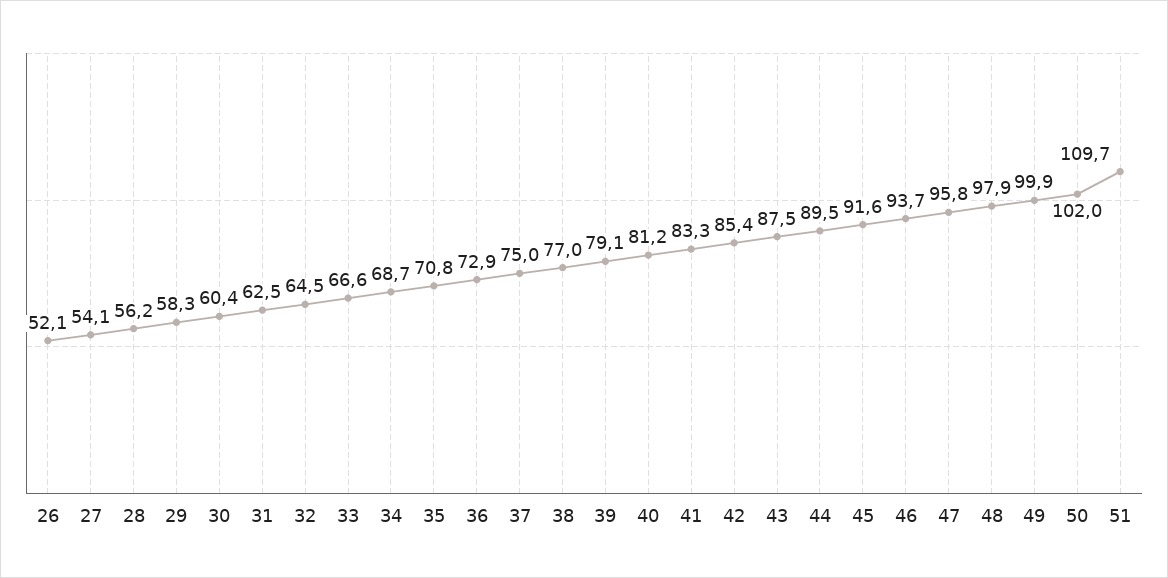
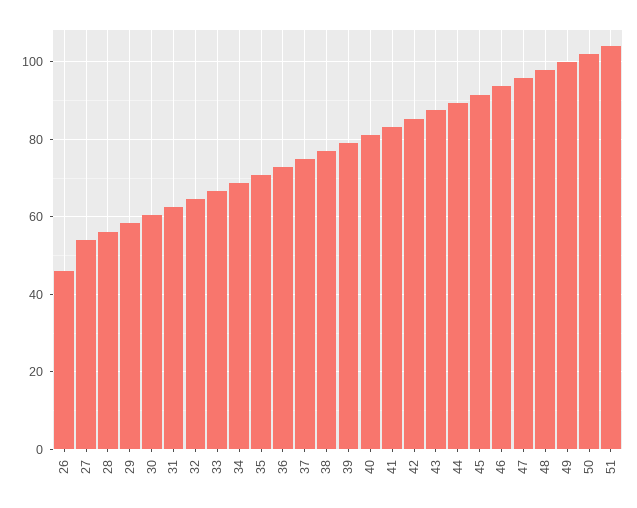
  {
-   "26": 52.1,
+   "26": 46,
    "27": 54.1,
    "28": 56.2,
    "29": 58.3,
    "30": 60.4,
    "31": 62.5,
    "32": 64.5,
    "33": 66.6,
    "34": 68.7,
    "35": 70.8,
    "36": 72.9,
    "37": 75,
    "38": 77,
    "39": 79.1,
    "40": 81.2,
    "41": 83.3,
    "42": 85.4,
    "43": 87.5,
    "44": 89.5,
    "45": 91.6,
    "46": 93.7,
    "47": 95.8,
    "48": 97.9,
    "49": 99.9,
    "50": 102,
-   "51": 109.7
+   "51": 104
  }

